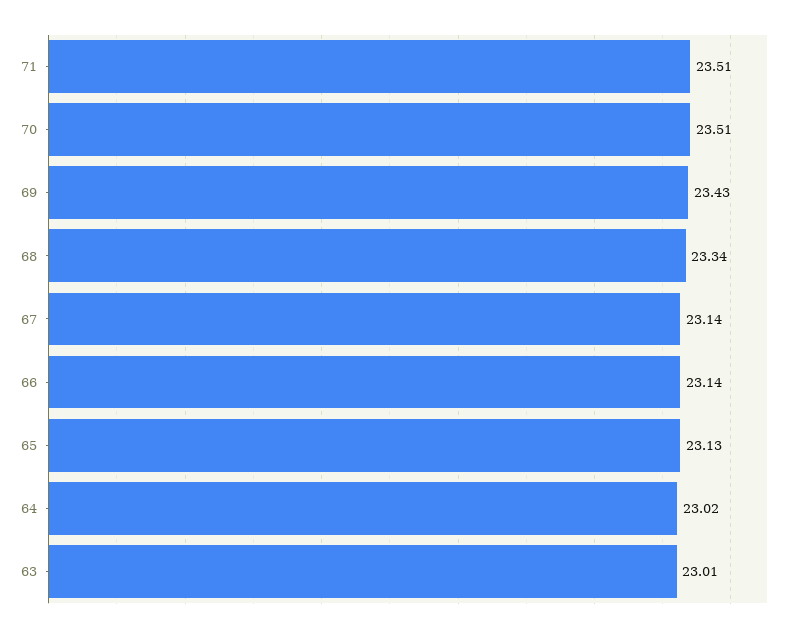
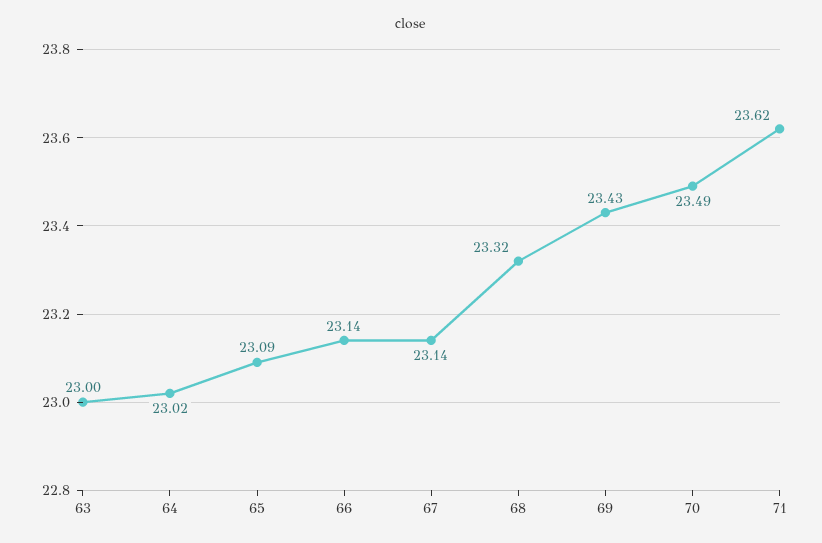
  {
-   "71": 23.51,
+   "71": 23.62,
-   "70": 23.51,
+   "70": 23.49,
    "69": 23.43,
-   "68": 23.34,
+   "68": 23.32,
    "67": 23.14,
    "66": 23.14,
-   "65": 23.13,
+   "65": 23.09,
    "64": 23.02,
-   "63": 23.01
+   "63": 23
  }

